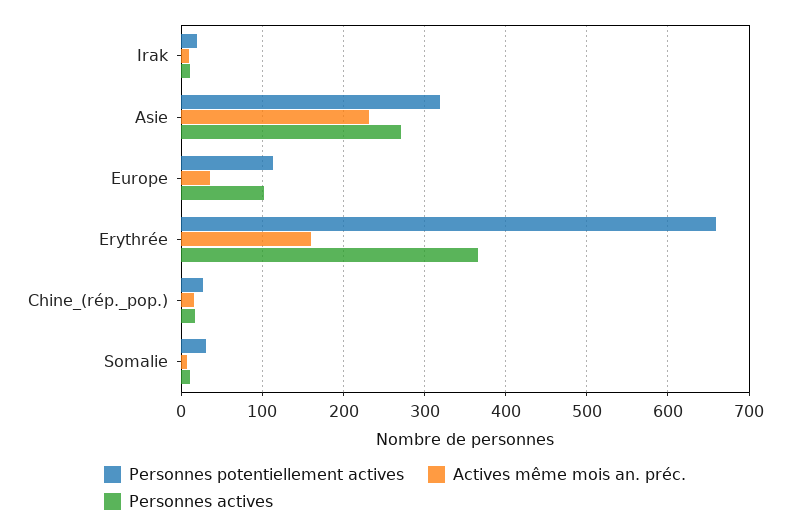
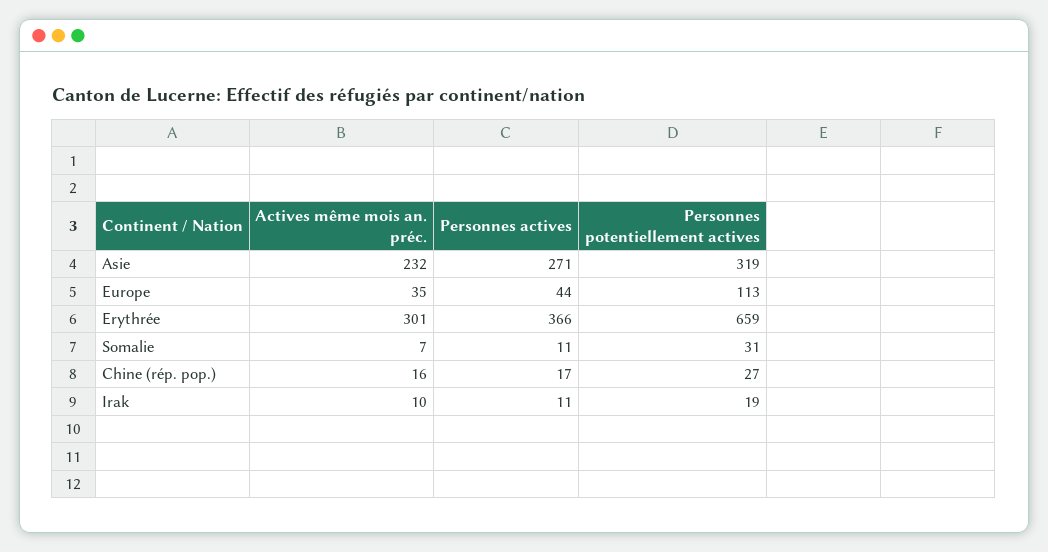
  {
    "Personnes potentiellement actives": {
      "Irak": 19,
      "Asie": 319,
      "Europe": 113,
      "Erythrée": 659,
      "Chine_(rép._pop.)": 27,
      "Somalie": 31
    },
    "Actives même mois an. préc.": {
      "Irak": 10,
      "Asie": 232,
      "Europe": 35,
-     "Erythrée": 160,
+     "Erythrée": 301,
      "Chine_(rép._pop.)": 16,
      "Somalie": 7
    },
    "Personnes actives": {
      "Irak": 11,
      "Asie": 271,
-     "Europe": 100,
+     "Europe": 44,
      "Erythrée": 366,
      "Chine_(rép._pop.)": 17,
      "Somalie": 11
    }
  }

